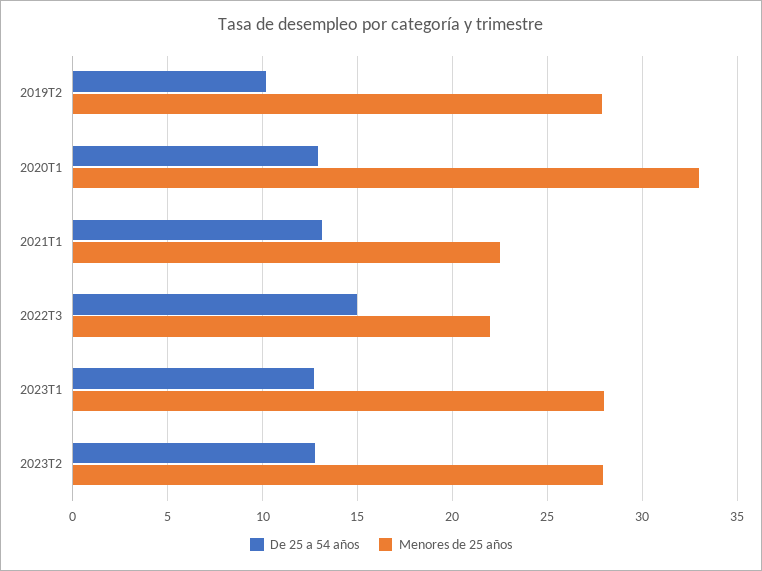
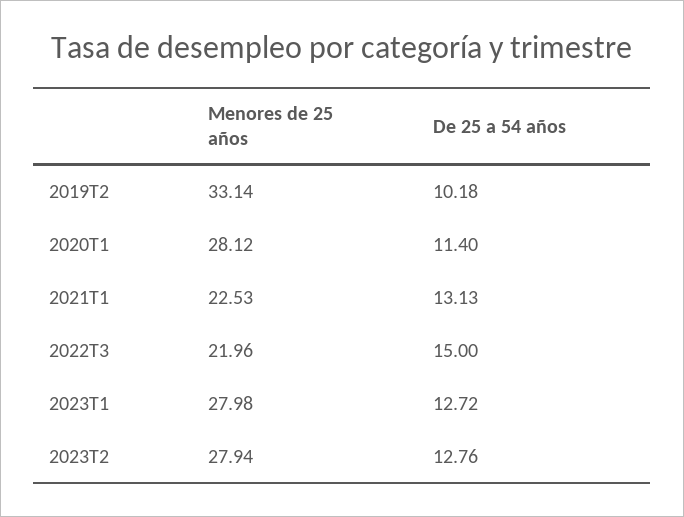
  {
    "De 25 a 54 años": {
      "2019T2": 10.18,
-     "2020T1": 13,
+     "2020T1": 11.4,
      "2021T1": 13.13,
      "2022T3": 15,
      "2023T1": 12.72,
      "2023T2": 12.76
    },
    "Menores de 25 años": {
-     "2019T2": 28,
+     "2019T2": 33.14,
-     "2020T1": 33,
+     "2020T1": 28.12,
      "2021T1": 22.53,
      "2022T3": 21.96,
      "2023T1": 27.98,
      "2023T2": 27.94
    }
  }

